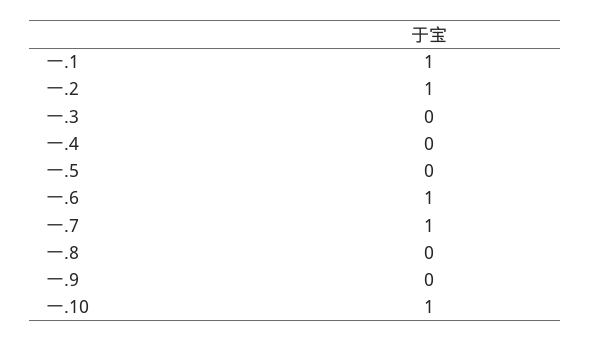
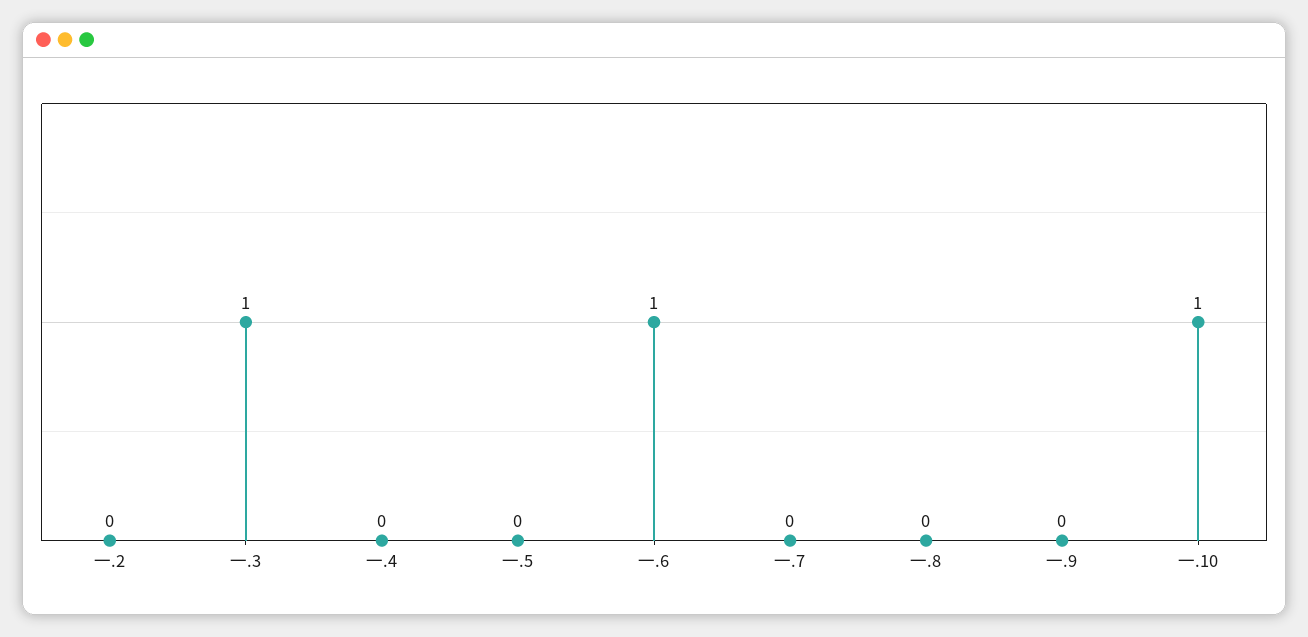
  {
-   "一.1": 1,
-   "一.2": 1,
+   "一.2": 0,
-   "一.3": 0,
+   "一.3": 1,
    "一.4": 0,
    "一.5": 0,
    "一.6": 1,
-   "一.7": 1,
+   "一.7": 0,
    "一.8": 0,
    "一.9": 0,
    "一.10": 1
  }

